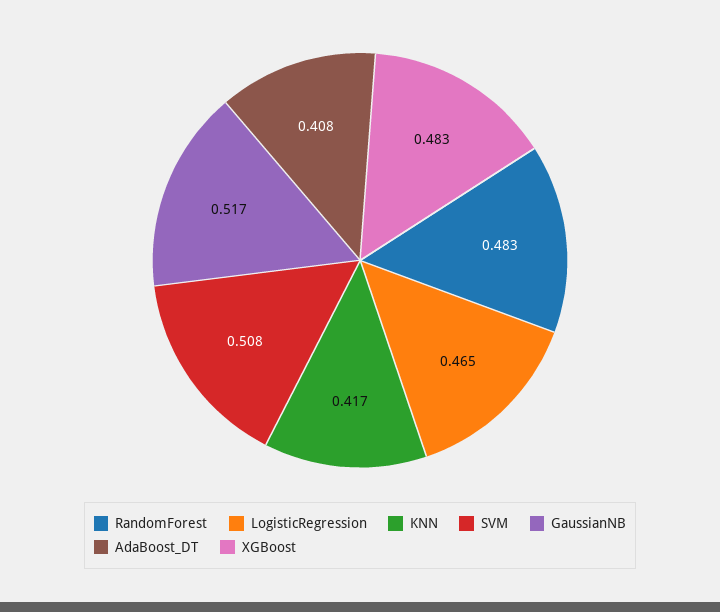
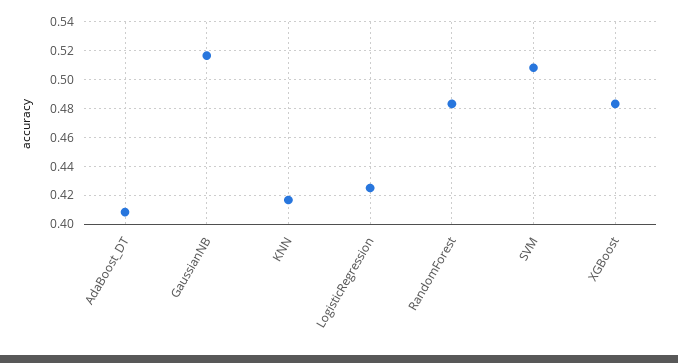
  {
    "RandomForest": 0.483,
-   "LogisticRegression": 0.465,
+   "LogisticRegression": 0.425,
    "KNN": 0.417,
    "SVM": 0.508,
    "GaussianNB": 0.517,
    "AdaBoost_DT": 0.408,
    "XGBoost": 0.483
  }

